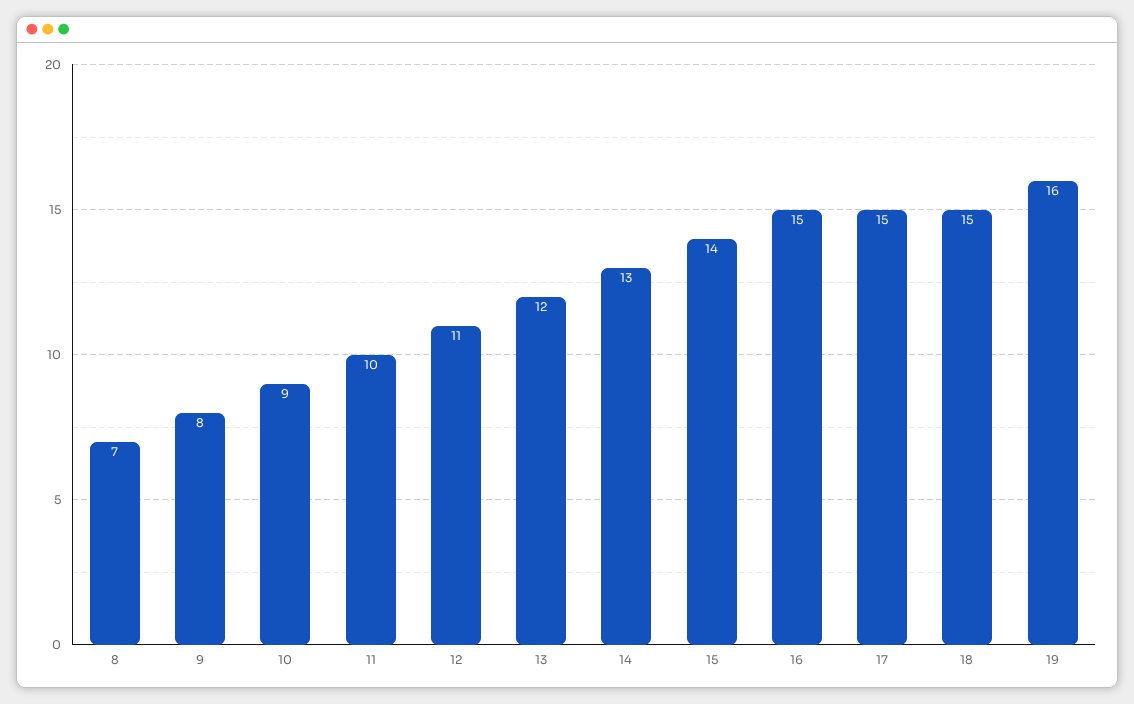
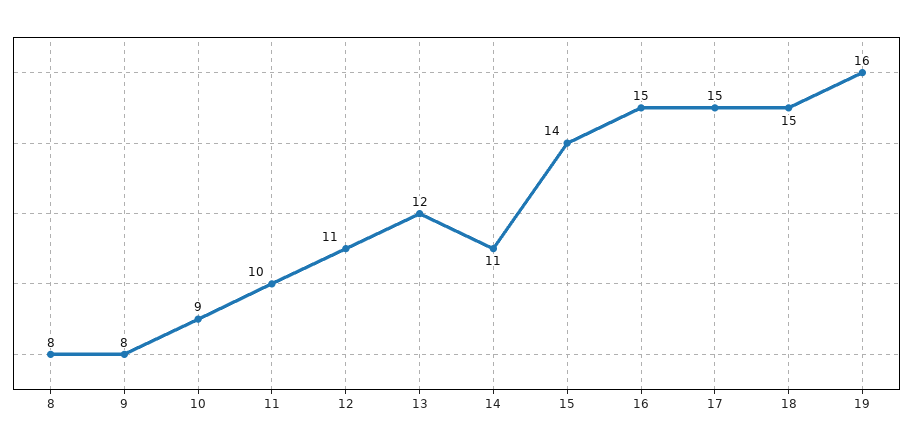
  {
-   "8": 7,
+   "8": 8,
    "9": 8,
    "10": 9,
    "11": 10,
    "12": 11,
    "13": 12,
-   "14": 13,
+   "14": 11,
    "15": 14,
    "16": 15,
    "17": 15,
    "18": 15,
    "19": 16
  }

